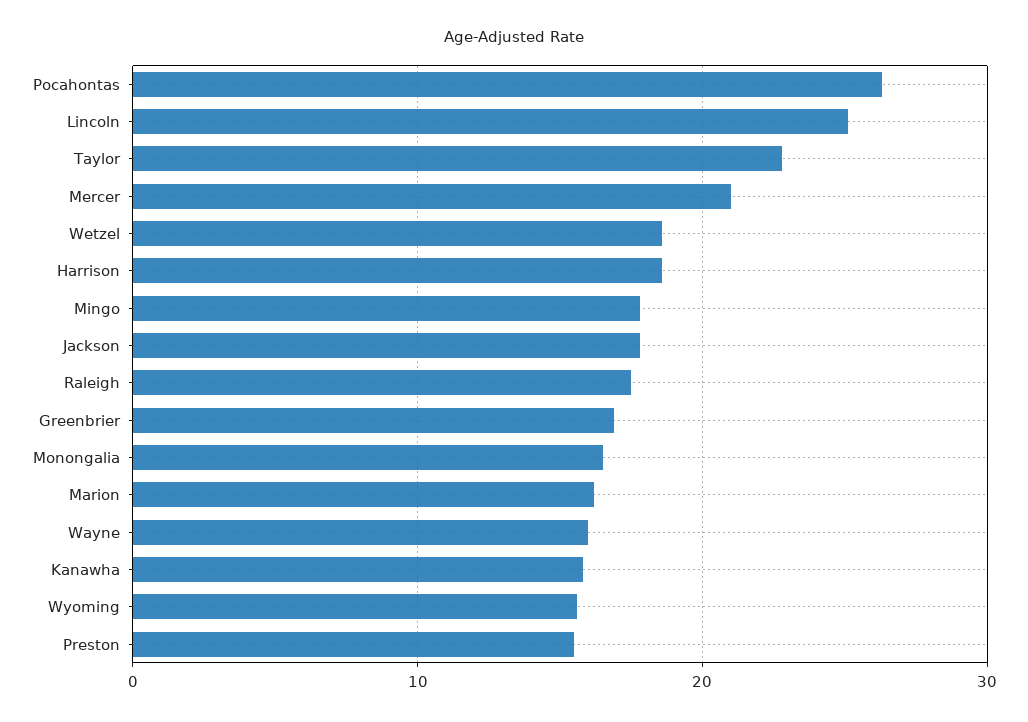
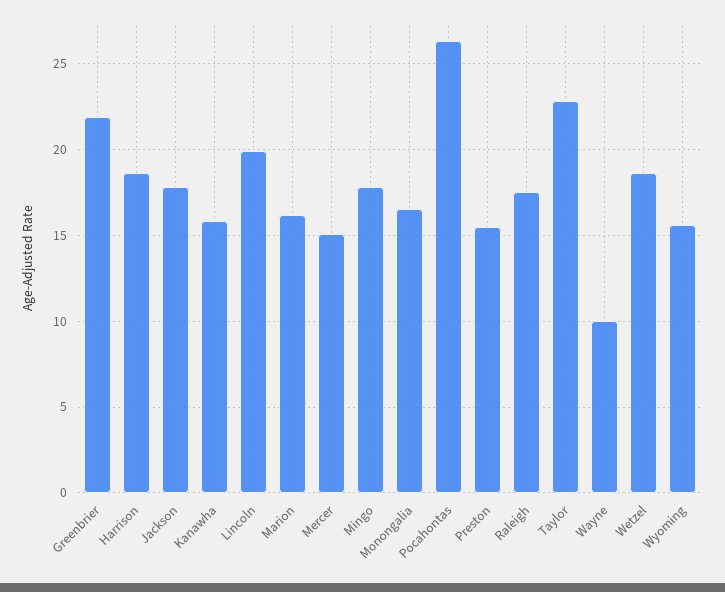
  {
    "Pocahontas": 26.5,
-   "Lincoln": 25,
+   "Lincoln": 20,
    "Taylor": 23,
-   "Mercer": 21,
+   "Mercer": 15,
    "Wetzel": 18.5,
    "Harrison": 18.5,
    "Mingo": 18,
    "Jackson": 18,
    "Raleigh": 17.5,
-   "Greenbrier": 17,
+   "Greenbrier": 22,
    "Monongalia": 16.5,
    "Marion": 16,
-   "Wayne": 16,
+   "Wayne": 10,
    "Kanawha": 16,
    "Wyoming": 15.5,
    "Preston": 15.5
  }

